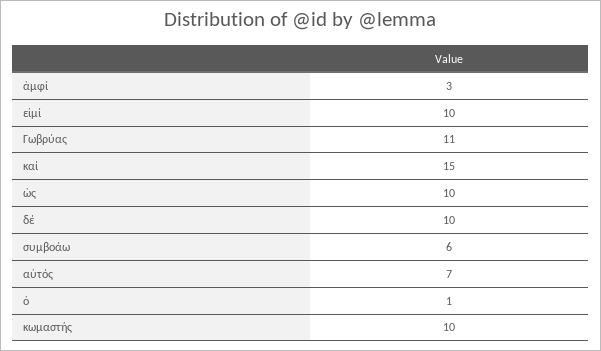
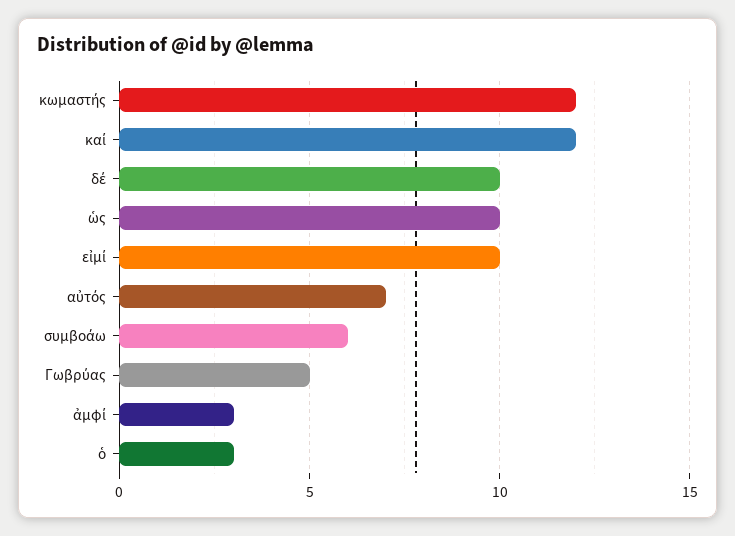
  {
    "ἀμφί": 3,
    "εἰμί": 10,
-   "Γωβρύας": 11,
+   "Γωβρύας": 5,
-   "καί": 15,
+   "καί": 12,
    "ὡς": 10,
    "δέ": 10,
    "συμβοάω": 6,
    "αὐτός": 7,
-   "ὁ": 1,
+   "ὁ": 3,
-   "κωμαστής": 10
+   "κωμαστής": 12
  }

